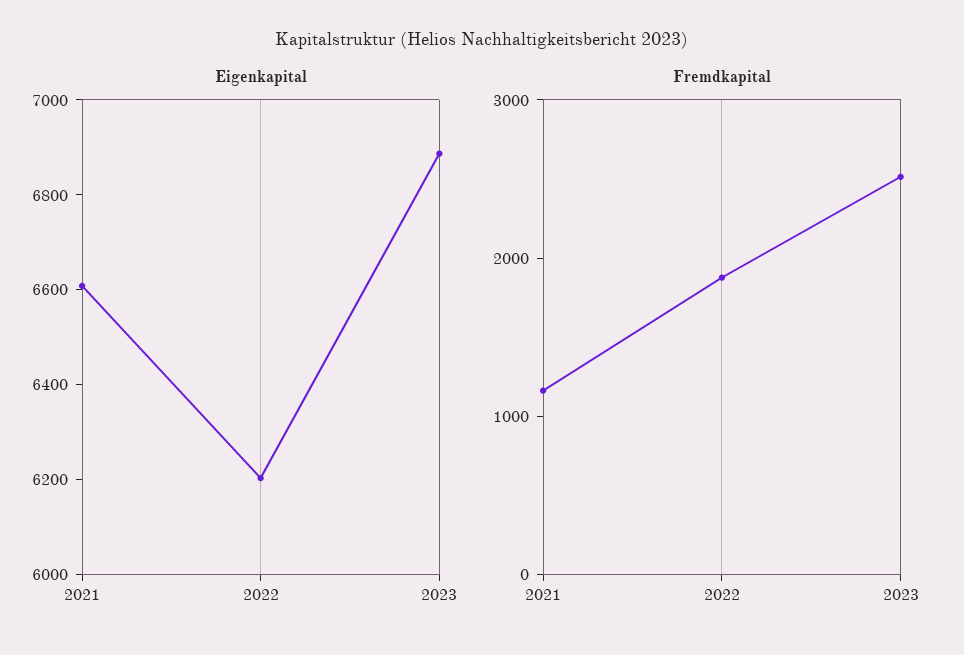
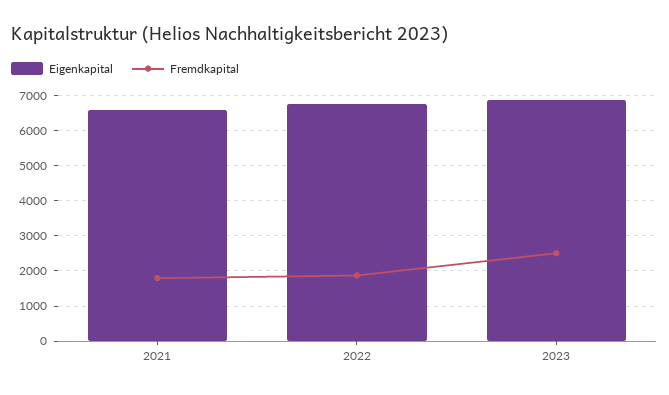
  {
    "Eigenkapital": {
      "2021": 6600,
-     "2022": 6200,
+     "2022": 6800,
      "2023": 6900
    },
    "Fremdkapital": {
-     "2021": 1200,
+     "2021": 1800,
      "2022": 1800,
      "2023": 2600
    }
  }

